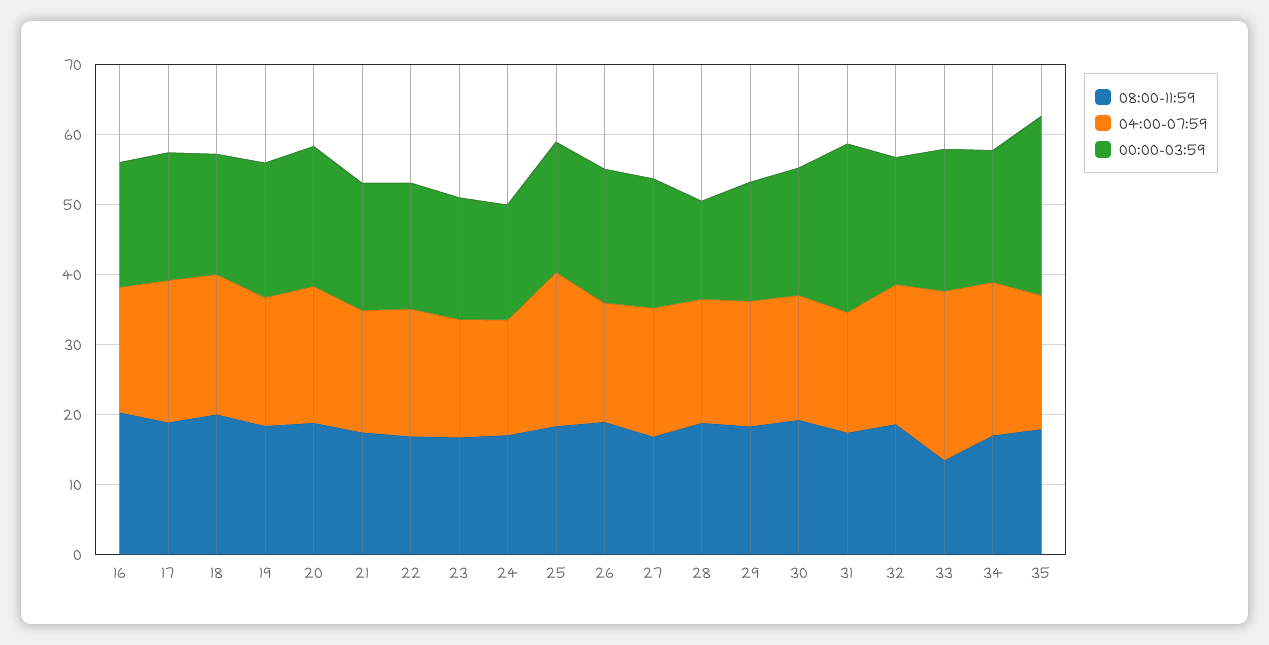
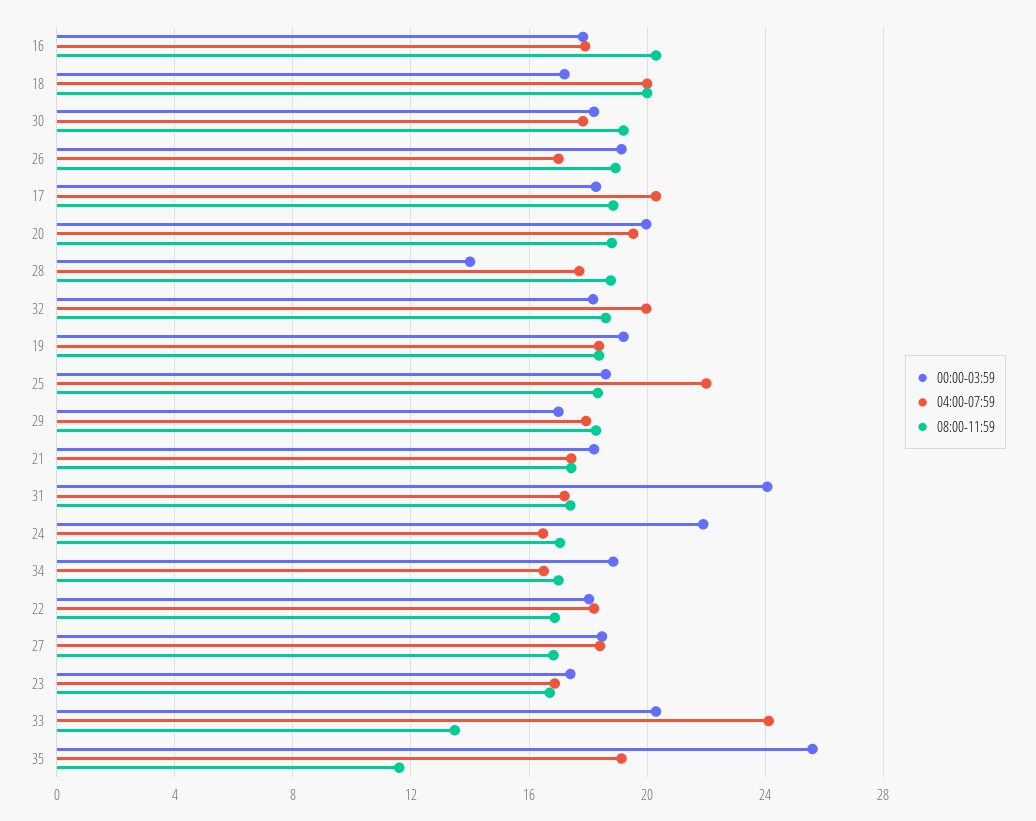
  {
    "08:00-11:59": {
      "16": 20.5,
      "17": 19,
      "18": 20,
      "19": 18.5,
      "20": 19,
      "21": 17.5,
      "22": 17,
      "23": 16.5,
      "24": 17,
      "25": 18.5,
      "26": 19,
      "27": 17,
      "28": 19,
      "29": 18.5,
      "30": 19,
      "31": 17.5,
      "32": 18.5,
      "33": 13.5,
      "34": 17,
-     "35": 18
+     "35": 11.5
    },
    "04:00-07:59": {
      "16": 18,
      "17": 20.5,
      "18": 20,
      "19": 18.5,
      "20": 19.5,
      "21": 17.5,
      "22": 18,
      "23": 17,
      "24": 16.5,
      "25": 22,
      "26": 17,
      "27": 18.5,
      "28": 17.5,
      "29": 18,
      "30": 18,
      "31": 17,
      "32": 20,
      "33": 24,
-     "34": 22,
+     "34": 16.5,
      "35": 19
    },
    "00:00-03:59": {
      "16": 18,
      "17": 18.5,
      "18": 17,
      "19": 19,
      "20": 20,
      "21": 18,
      "22": 18,
      "23": 17.5,
-     "24": 16,
+     "24": 22,
      "25": 18.5,
      "26": 19,
      "27": 18.5,
      "28": 14,
      "29": 17,
      "30": 18,
      "31": 24,
      "32": 18,
      "33": 20.5,
      "34": 19,
      "35": 25.5
    }
  }

